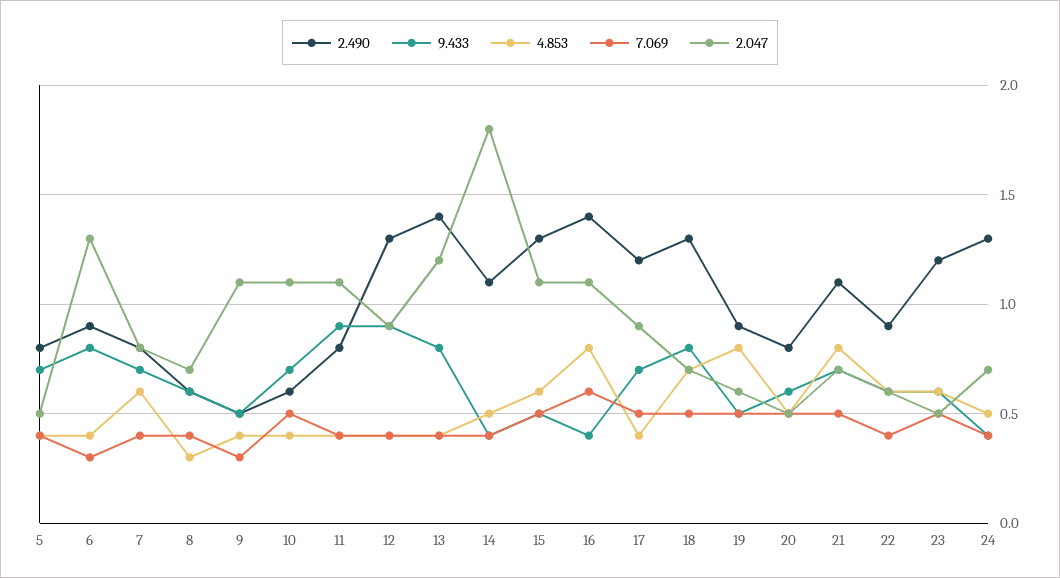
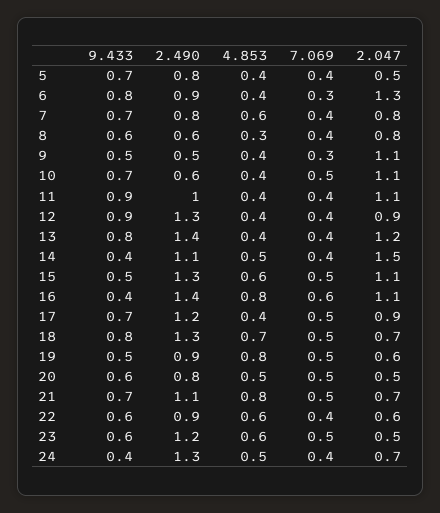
  {
    "2.490": {
      "5": 0.8,
      "6": 0.9,
      "7": 0.8,
      "8": 0.6,
      "9": 0.5,
      "10": 0.6,
-     "11": 0.8,
+     "11": 1,
      "12": 1.3,
      "13": 1.4,
      "14": 1.1,
      "15": 1.3,
      "16": 1.4,
      "17": 1.2,
      "18": 1.3,
      "19": 0.9,
      "20": 0.8,
      "21": 1.1,
      "22": 0.9,
      "23": 1.2,
      "24": 1.3
    },
    "9.433": {
      "5": 0.7,
      "6": 0.8,
      "7": 0.7,
      "8": 0.6,
      "9": 0.5,
      "10": 0.7,
      "11": 0.9,
      "12": 0.9,
      "13": 0.8,
      "14": 0.4,
      "15": 0.5,
      "16": 0.4,
      "17": 0.7,
      "18": 0.8,
      "19": 0.5,
      "20": 0.6,
      "21": 0.7,
      "22": 0.6,
      "23": 0.6,
      "24": 0.4
    },
    "4.853": {
      "5": 0.4,
      "6": 0.4,
      "7": 0.6,
      "8": 0.3,
      "9": 0.4,
      "10": 0.4,
      "11": 0.4,
      "12": 0.4,
      "13": 0.4,
      "14": 0.5,
      "15": 0.6,
      "16": 0.8,
      "17": 0.4,
      "18": 0.7,
      "19": 0.8,
      "20": 0.5,
      "21": 0.8,
      "22": 0.6,
      "23": 0.6,
      "24": 0.5
    },
    "7.069": {
      "5": 0.4,
      "6": 0.3,
      "7": 0.4,
      "8": 0.4,
      "9": 0.3,
      "10": 0.5,
      "11": 0.4,
      "12": 0.4,
      "13": 0.4,
      "14": 0.4,
      "15": 0.5,
      "16": 0.6,
      "17": 0.5,
      "18": 0.5,
      "19": 0.5,
      "20": 0.5,
      "21": 0.5,
      "22": 0.4,
      "23": 0.5,
      "24": 0.4
    },
    "2.047": {
      "5": 0.5,
      "6": 1.3,
      "7": 0.8,
-     "8": 0.7,
+     "8": 0.8,
      "9": 1.1,
      "10": 1.1,
      "11": 1.1,
      "12": 0.9,
      "13": 1.2,
-     "14": 1.8,
+     "14": 1.5,
      "15": 1.1,
      "16": 1.1,
      "17": 0.9,
      "18": 0.7,
      "19": 0.6,
      "20": 0.5,
      "21": 0.7,
      "22": 0.6,
      "23": 0.5,
      "24": 0.7
    }
  }

